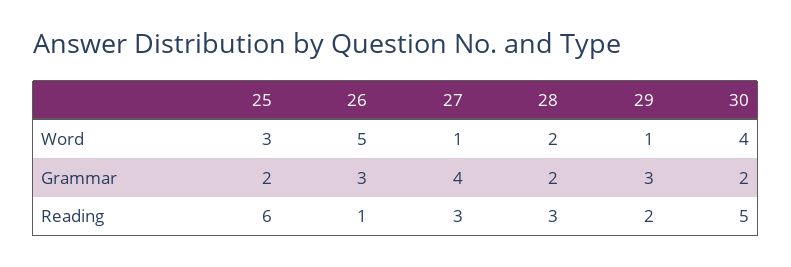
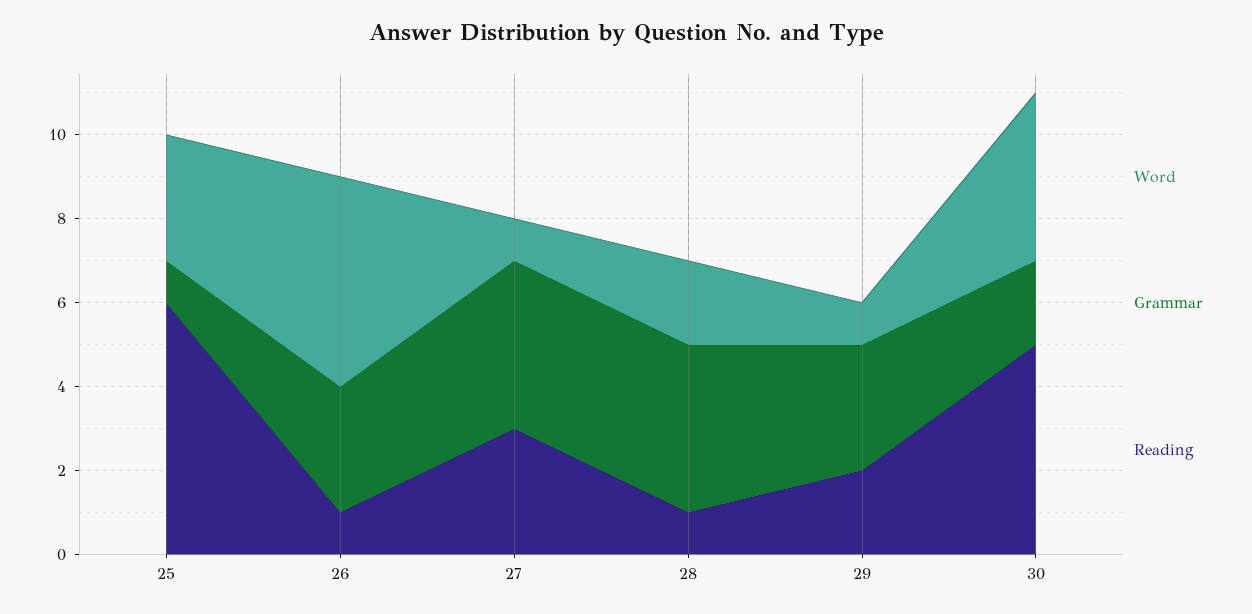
  {
    "Word": {
      "25": 3,
      "26": 5,
      "27": 1,
      "28": 2,
      "29": 1,
      "30": 4
    },
    "Grammar": {
-     "25": 2,
+     "25": 1,
      "26": 3,
      "27": 4,
-     "28": 2,
+     "28": 4,
      "29": 3,
      "30": 2
    },
    "Reading": {
      "25": 6,
      "26": 1,
      "27": 3,
-     "28": 3,
+     "28": 1,
      "29": 2,
      "30": 5
    }
  }

